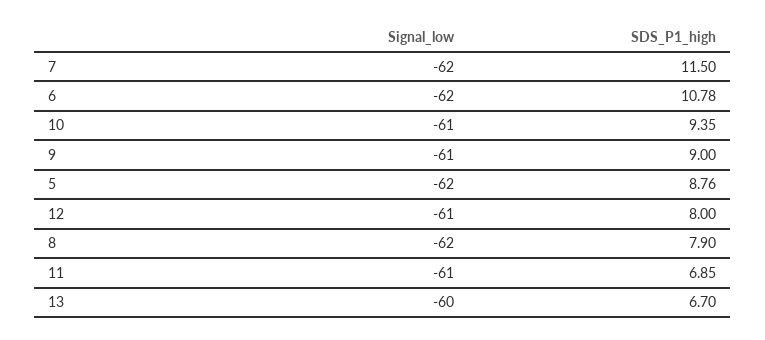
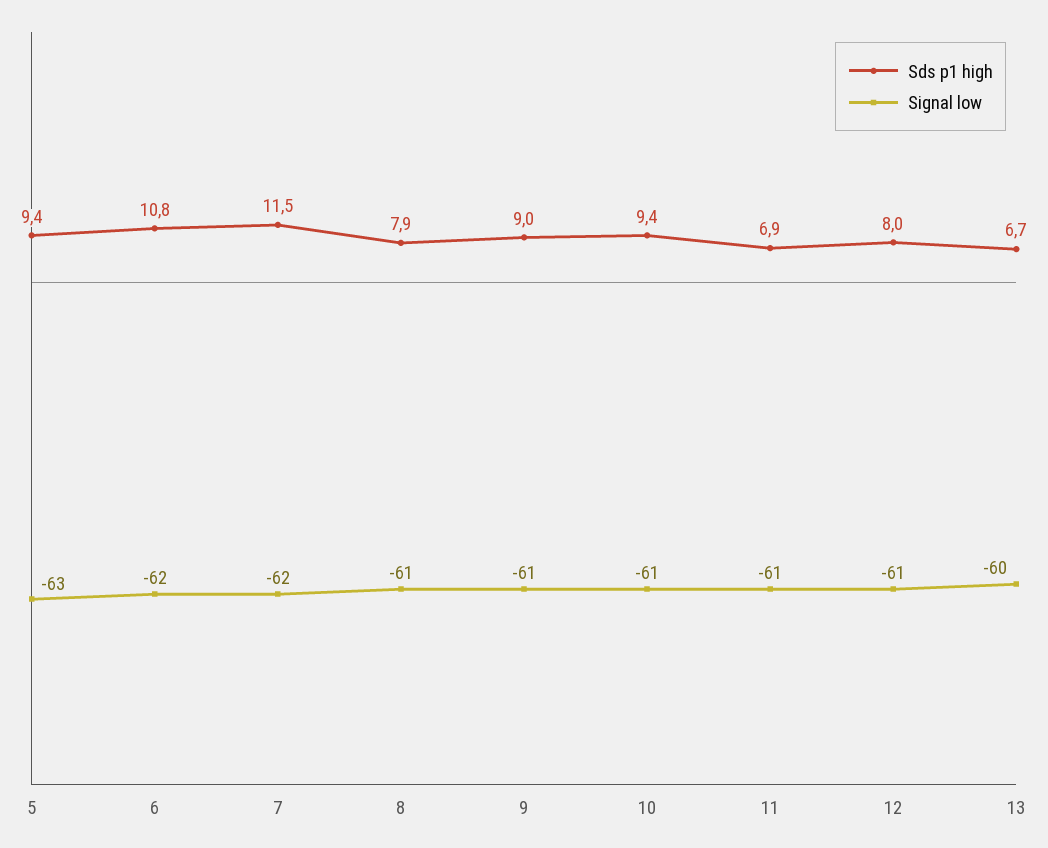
  {
    "Signal_low": {
      "7": -62,
      "6": -62,
      "10": -61,
      "9": -61,
-     "5": -62,
+     "5": -63,
      "12": -61,
-     "8": -62,
+     "8": -61,
      "11": -61,
      "13": -60
    },
    "SDS_P1_high": {
      "7": 11.5,
      "6": 10.78,
      "10": 9.35,
      "9": 9,
-     "5": 8.76,
+     "5": 9.4,
      "12": 8,
      "8": 7.9,
      "11": 6.85,
      "13": 6.7
    }
  }

